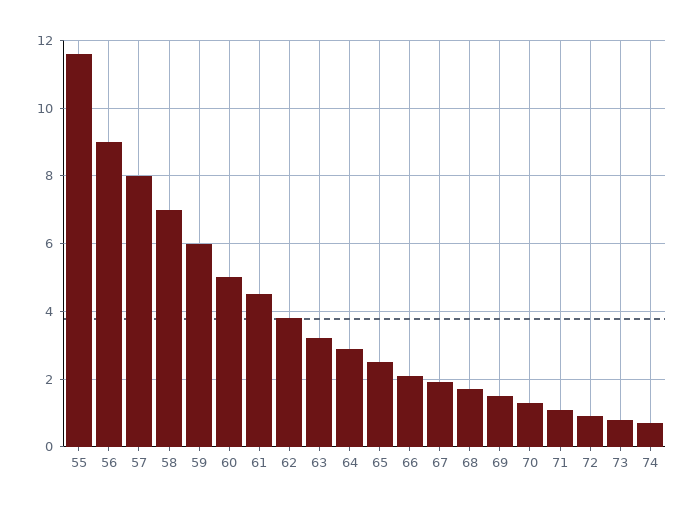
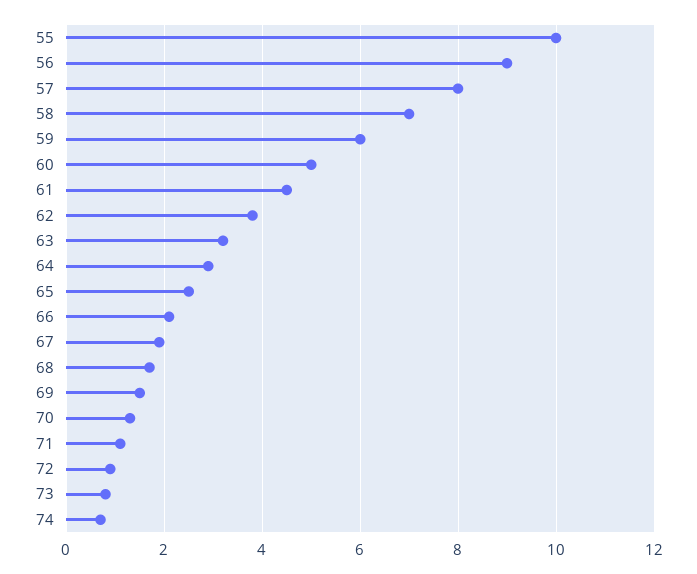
  {
-   "55": 11.5,
+   "55": 10,
    "56": 9,
    "57": 8,
    "58": 7,
    "59": 6,
    "60": 5,
    "61": 4.5,
    "62": 4,
    "63": 3,
    "64": 3,
    "65": 2.5,
    "66": 2,
    "67": 2,
    "68": 1.5,
    "69": 1.5,
    "70": 1.5,
    "71": 1,
    "72": 1,
    "73": 1,
    "74": 0.5
  }

